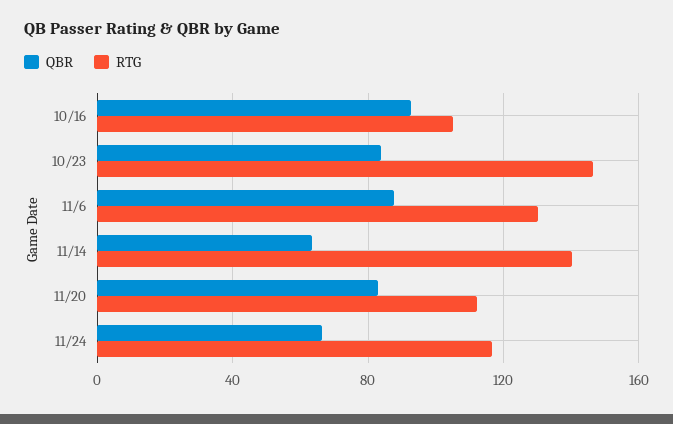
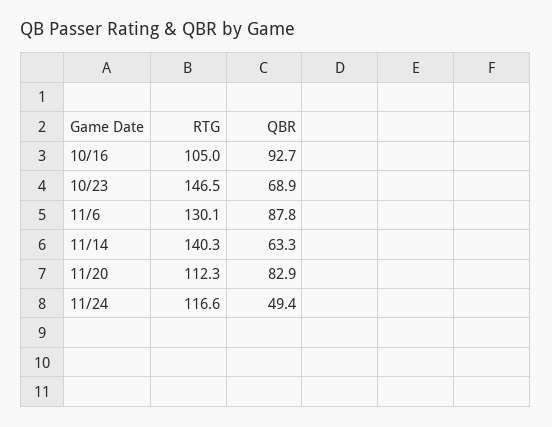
  {
    "QBR": {
      "10/16": 92.7,
-     "10/23": 85,
+     "10/23": 68.9,
      "11/6": 87.8,
      "11/14": 63.3,
      "11/20": 82.9,
-     "11/24": 65
+     "11/24": 49.4
    },
    "RTG": {
      "10/16": 105,
      "10/23": 146.5,
      "11/6": 130.1,
      "11/14": 140.3,
      "11/20": 112.3,
      "11/24": 116.6
    }
  }

